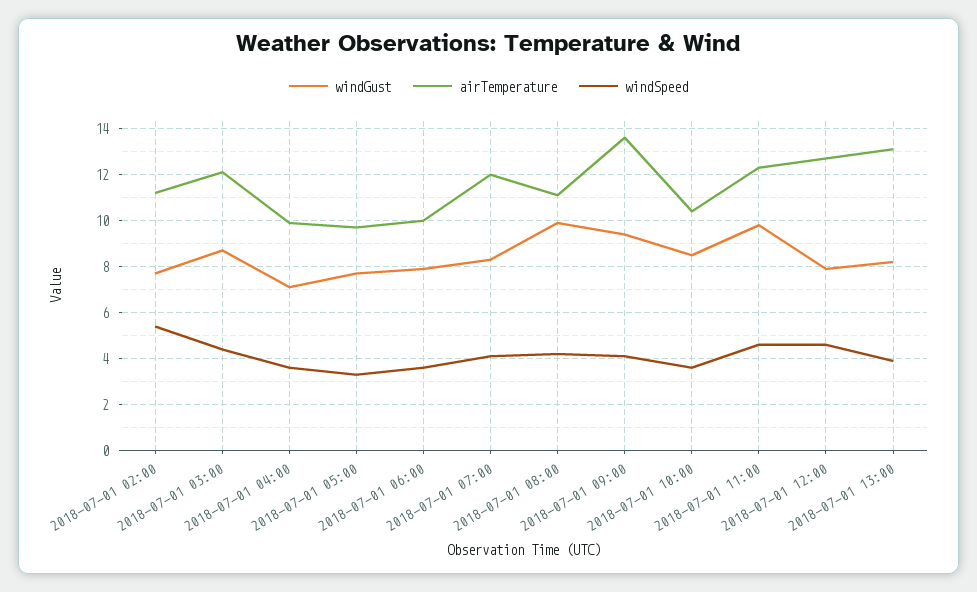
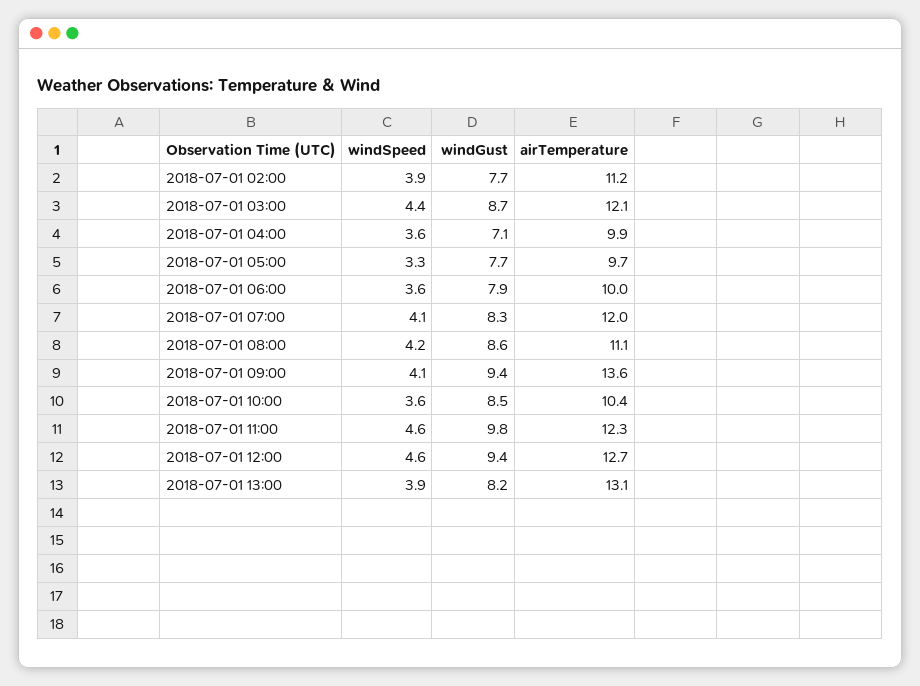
  {
    "windGust": {
      "2018-07-01 02:00": 7.7,
      "2018-07-01 03:00": 8.7,
      "2018-07-01 04:00": 7.1,
      "2018-07-01 05:00": 7.7,
      "2018-07-01 06:00": 7.9,
      "2018-07-01 07:00": 8.3,
-     "2018-07-01 08:00": 10,
+     "2018-07-01 08:00": 8.6,
      "2018-07-01 09:00": 9.4,
      "2018-07-01 10:00": 8.5,
      "2018-07-01 11:00": 9.8,
-     "2018-07-01 12:00": 8,
+     "2018-07-01 12:00": 9.4,
      "2018-07-01 13:00": 8.2
    },
    "airTemperature": {
      "2018-07-01 02:00": 11.2,
      "2018-07-01 03:00": 12.1,
      "2018-07-01 04:00": 9.9,
      "2018-07-01 05:00": 9.7,
      "2018-07-01 06:00": 10,
      "2018-07-01 07:00": 12,
      "2018-07-01 08:00": 11.1,
      "2018-07-01 09:00": 13.6,
      "2018-07-01 10:00": 10.4,
      "2018-07-01 11:00": 12.3,
      "2018-07-01 12:00": 12.7,
      "2018-07-01 13:00": 13.1
    },
    "windSpeed": {
-     "2018-07-01 02:00": 5.5,
+     "2018-07-01 02:00": 3.9,
      "2018-07-01 03:00": 4.4,
      "2018-07-01 04:00": 3.6,
      "2018-07-01 05:00": 3.3,
      "2018-07-01 06:00": 3.6,
      "2018-07-01 07:00": 4.1,
      "2018-07-01 08:00": 4.2,
      "2018-07-01 09:00": 4.1,
      "2018-07-01 10:00": 3.6,
      "2018-07-01 11:00": 4.6,
      "2018-07-01 12:00": 4.6,
      "2018-07-01 13:00": 3.9
    }
  }

